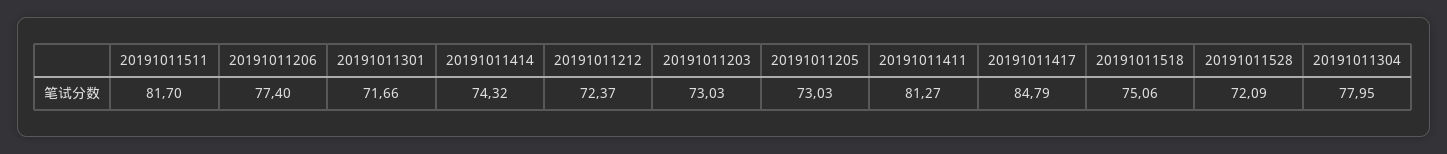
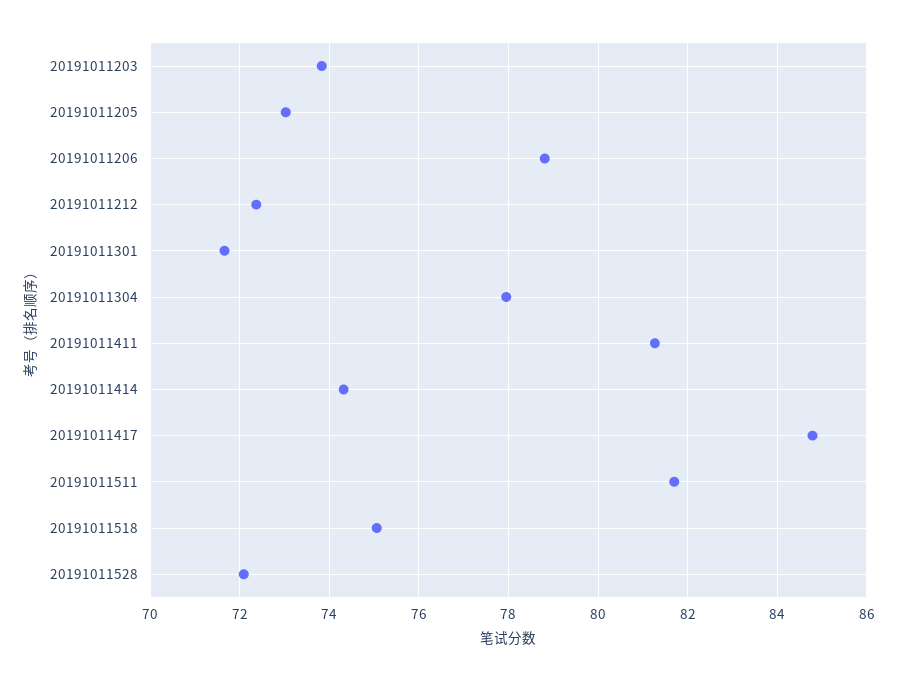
  {
    "20191011511": 81.7,
-   "20191011206": 77.4,
+   "20191011206": 78.8,
    "20191011301": 71.66,
    "20191011414": 74.32,
    "20191011212": 72.37,
-   "20191011203": 73.03,
+   "20191011203": 73.8,
    "20191011205": 73.03,
    "20191011411": 81.27,
    "20191011417": 84.79,
    "20191011518": 75.06,
    "20191011528": 72.09,
    "20191011304": 77.95
  }

